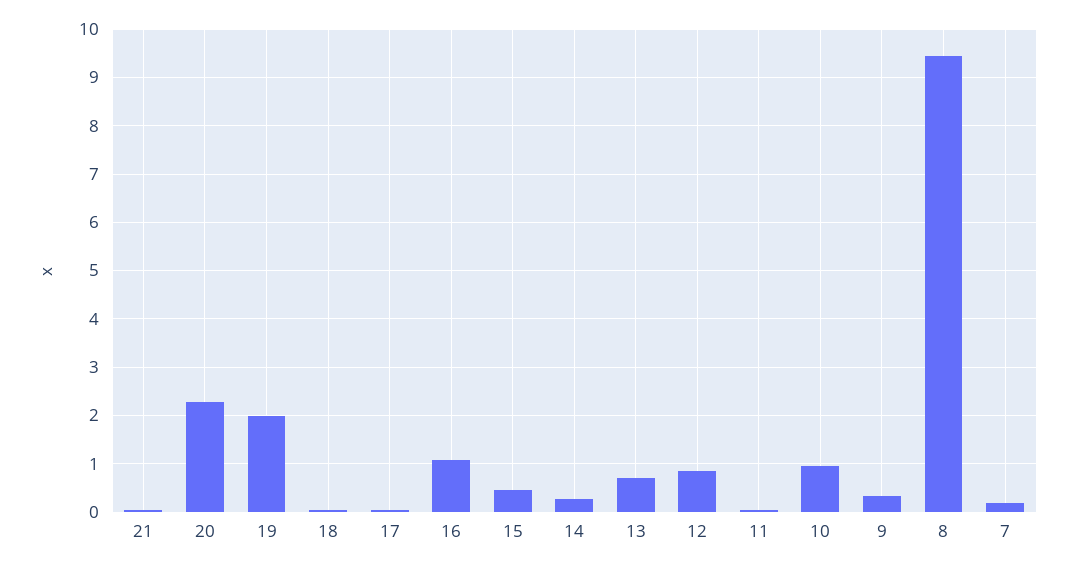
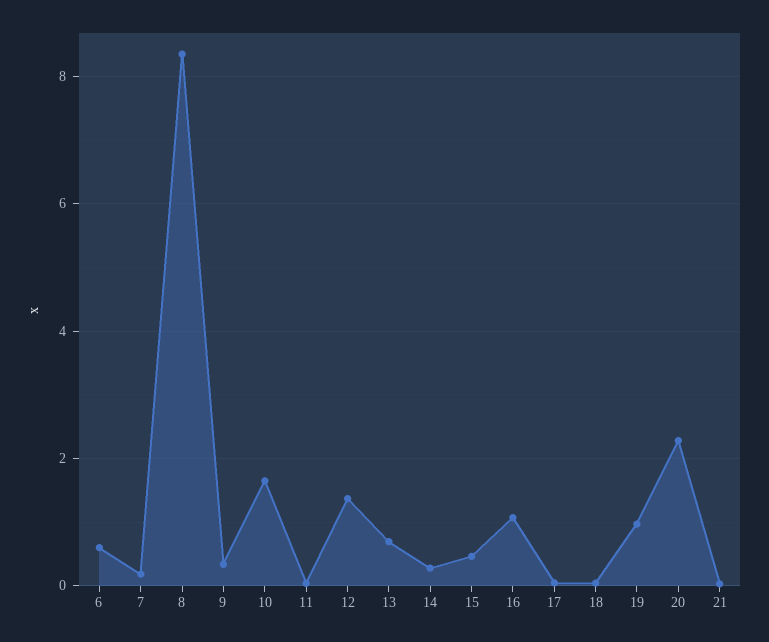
  {
    "21": 0,
    "20": 2.2,
-   "19": 2,
+   "19": 1,
    "18": 0,
    "17": 0,
    "16": 1,
    "15": 0.4,
    "14": 0.2,
    "13": 0.6,
-   "12": 0.8,
+   "12": 1.4,
    "11": 0,
-   "10": 1,
+   "10": 1.6,
    "9": 0.4,
-   "8": 9.4,
+   "8": 8.4,
-   "7": 0.2
+   "7": 0.2,
+   "6": 0.6
  }

